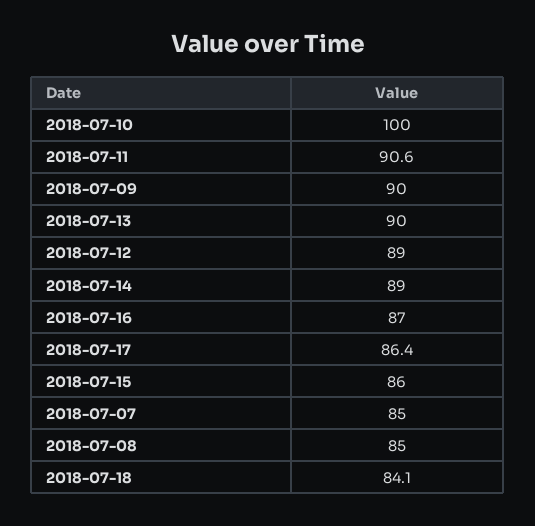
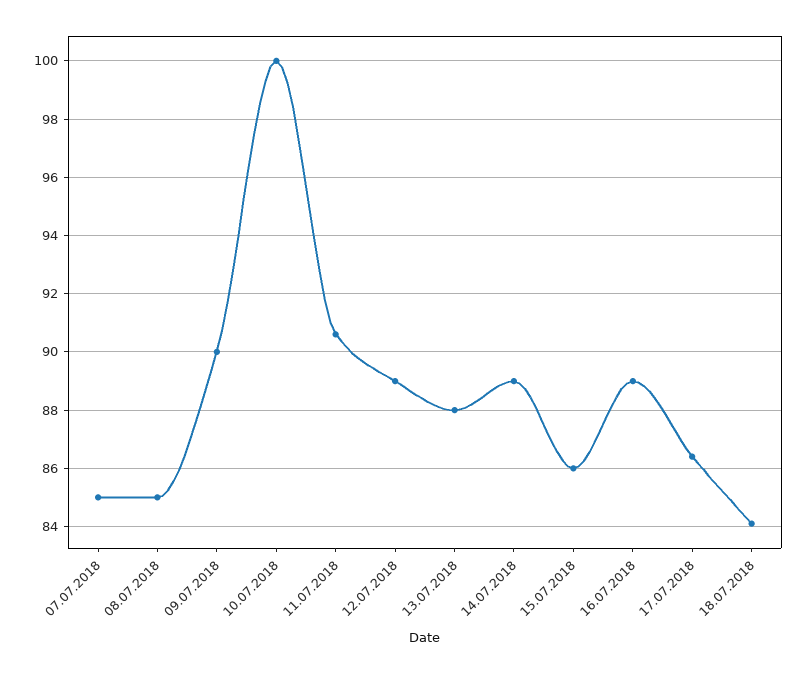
  {
    "2018-07-10": 100,
    "2018-07-11": 90.6,
    "2018-07-09": 90,
-   "2018-07-13": 90,
+   "2018-07-13": 88,
    "2018-07-12": 89,
    "2018-07-14": 89,
-   "2018-07-16": 87,
+   "2018-07-16": 89,
    "2018-07-17": 86.4,
    "2018-07-15": 86,
    "2018-07-07": 85,
    "2018-07-08": 85,
    "2018-07-18": 84.1
  }

